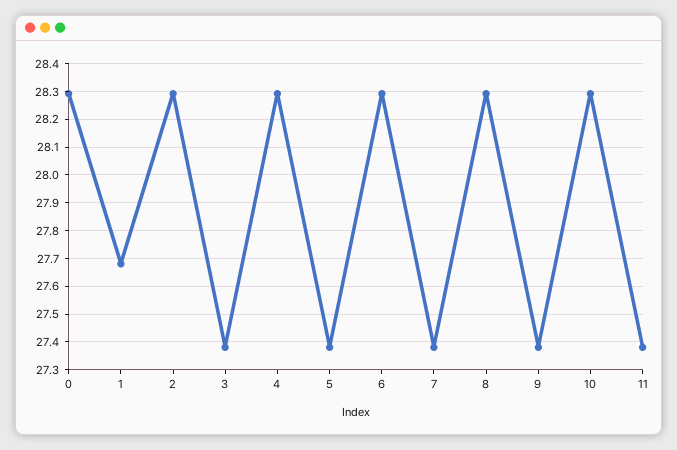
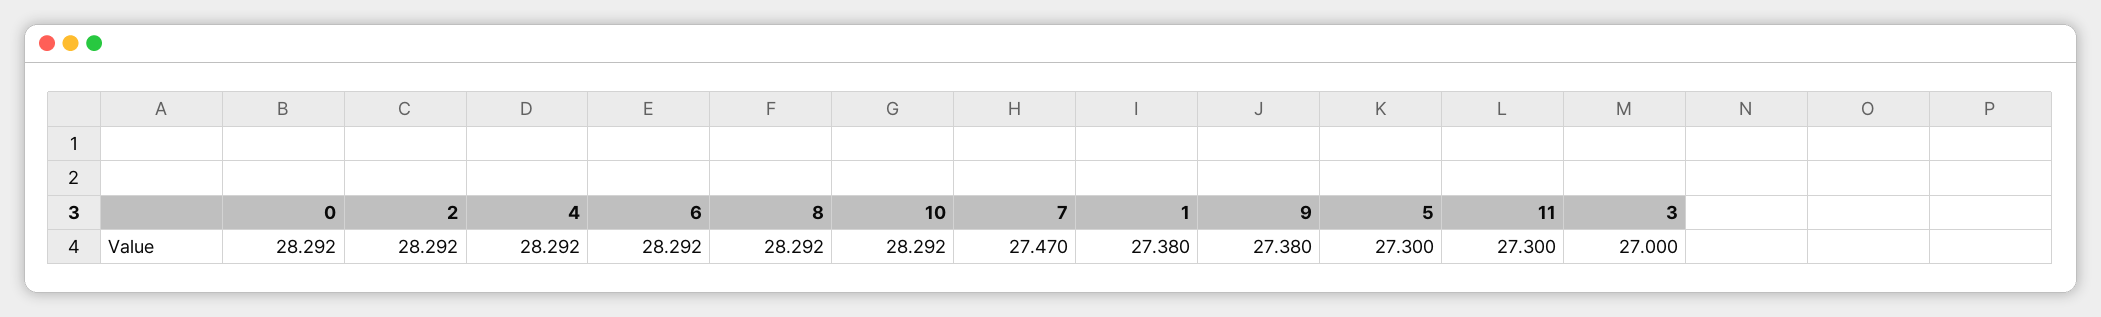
  {
    "0": 28.292,
-   "1": 27.675,
+   "1": 27.38,
    "2": 28.292,
-   "3": 27.375,
+   "3": 27,
    "4": 28.292,
-   "5": 27.375,
+   "5": 27.3,
    "6": 28.292,
-   "7": 27.375,
+   "7": 27.47,
    "8": 28.292,
    "9": 27.38,
    "10": 28.292,
-   "11": 27.375
+   "11": 27.3
  }

